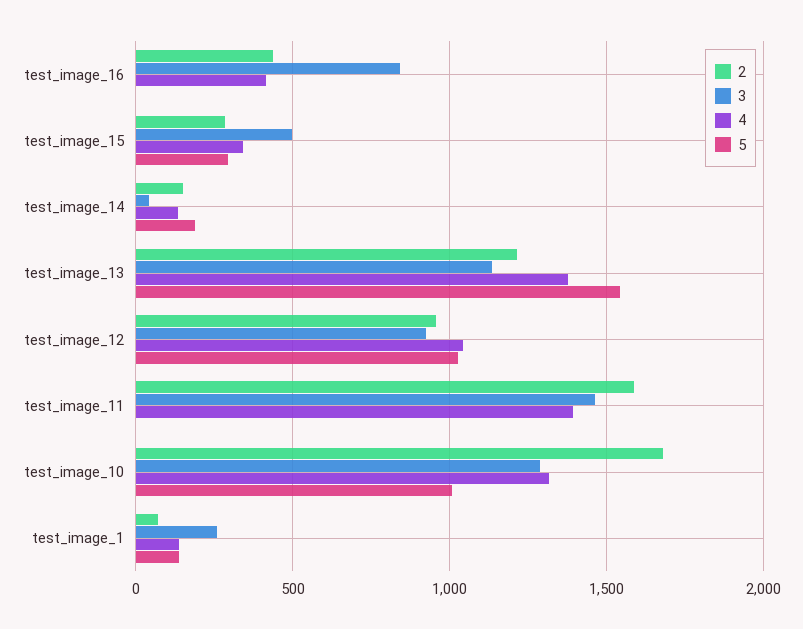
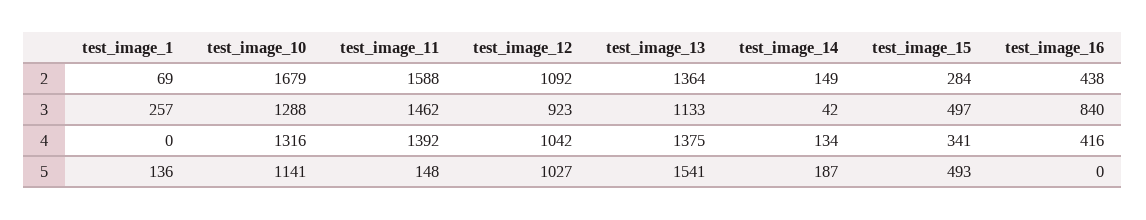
  {
    "2": {
      "test_image_16": 438,
      "test_image_15": 284,
      "test_image_14": 149,
-     "test_image_13": 1200,
+     "test_image_13": 1364,
-     "test_image_12": 950,
+     "test_image_12": 1092,
      "test_image_11": 1588,
      "test_image_10": 1679,
      "test_image_1": 69
    },
    "3": {
      "test_image_16": 840,
      "test_image_15": 497,
      "test_image_14": 42,
      "test_image_13": 1133,
      "test_image_12": 923,
      "test_image_11": 1462,
      "test_image_10": 1288,
      "test_image_1": 257
    },
    "4": {
      "test_image_16": 416,
      "test_image_15": 341,
      "test_image_14": 134,
      "test_image_13": 1375,
      "test_image_12": 1042,
      "test_image_11": 1392,
      "test_image_10": 1316,
-     "test_image_1": 150
+     "test_image_1": 0
    },
    "5": {
      "test_image_16": 0,
-     "test_image_15": 300,
+     "test_image_15": 493,
      "test_image_14": 187,
      "test_image_13": 1541,
      "test_image_12": 1027,
-     "test_image_11": 0,
+     "test_image_11": 148,
-     "test_image_10": 1000,
+     "test_image_10": 1141,
      "test_image_1": 136
    }
  }

